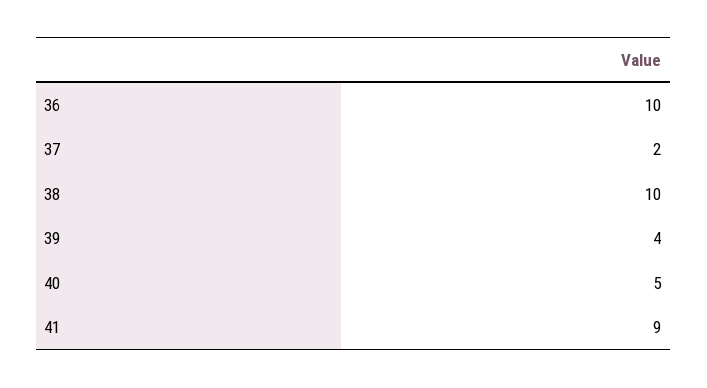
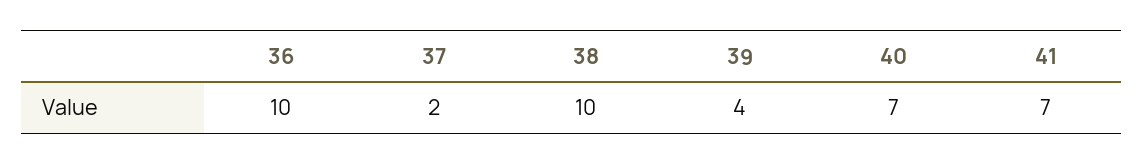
  {
    "36": 10,
    "37": 2,
    "38": 10,
    "39": 4,
-   "40": 5,
+   "40": 7,
-   "41": 9
+   "41": 7
  }

